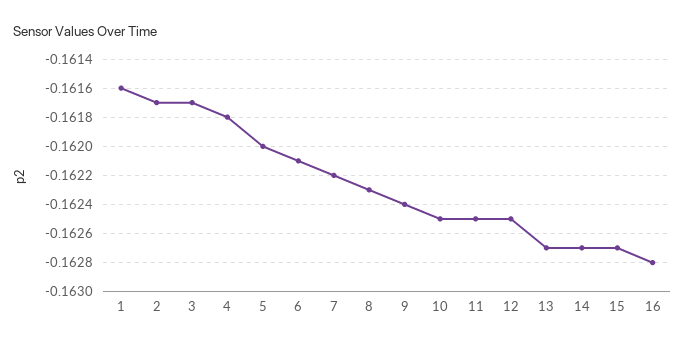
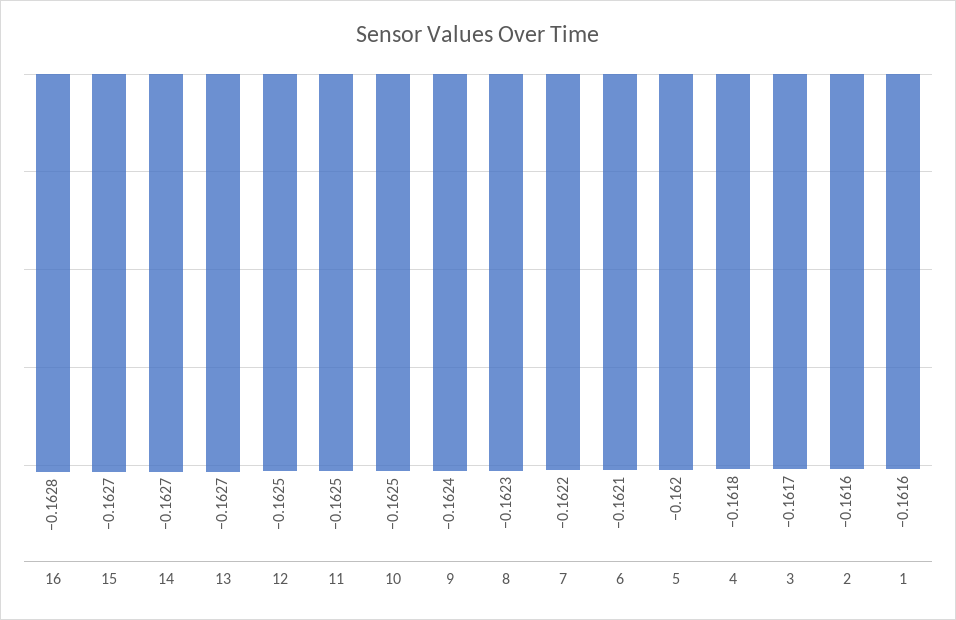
  {
    "1": -0.1616,
-   "2": -0.1617,
+   "2": -0.1616,
    "3": -0.1617,
    "4": -0.1618,
    "5": -0.162,
    "6": -0.1621,
    "7": -0.1622,
    "8": -0.1623,
    "9": -0.1624,
    "10": -0.1625,
    "11": -0.1625,
    "12": -0.1625,
    "13": -0.1627,
    "14": -0.1627,
    "15": -0.1627,
    "16": -0.1628
  }

